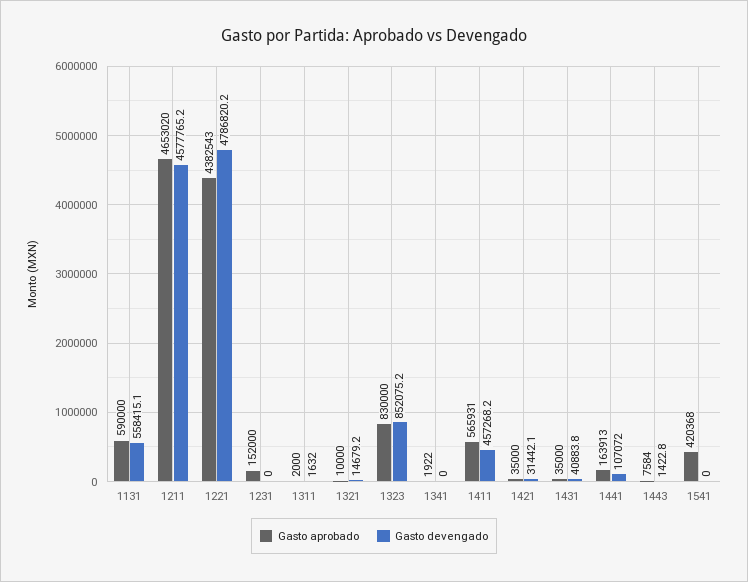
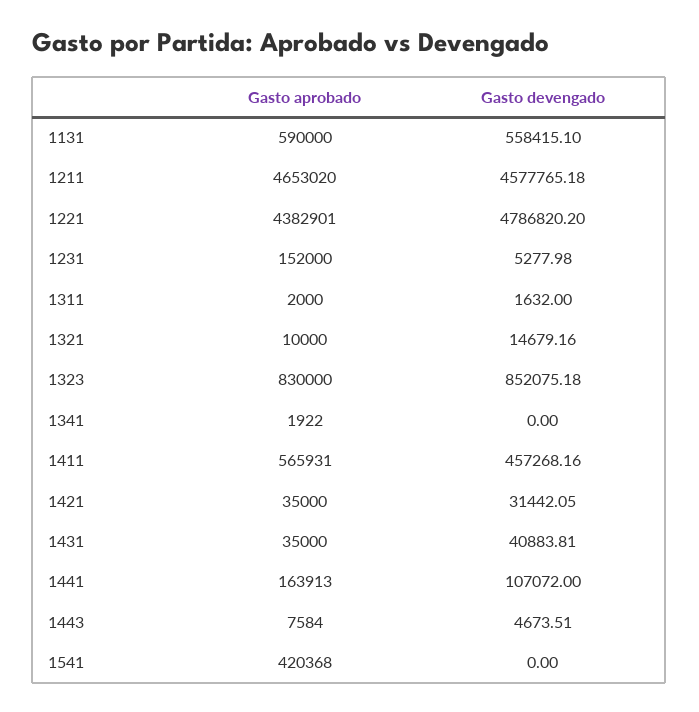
  {
    "Gasto aprobado": {
      "1131": 590000,
      "1211": 4653020,
-     "1221": 4382543,
+     "1221": 4382901,
      "1231": 152000,
      "1311": 2000,
      "1321": 10000,
      "1323": 830000,
      "1341": 1922,
      "1411": 565931,
      "1421": 35000,
      "1431": 35000,
      "1441": 163913,
      "1443": 7584,
      "1541": 420368
    },
    "Gasto devengado": {
      "1131": 558415.1,
      "1211": 4577765.18,
      "1221": 4786820.2,
-     "1231": 0,
+     "1231": 5277.98,
      "1311": 1632,
      "1321": 14679.16,
      "1323": 852075.18,
      "1341": 0,
      "1411": 457268.16,
      "1421": 31442.05,
      "1431": 40883.81,
      "1441": 107072,
-     "1443": 1422.8,
+     "1443": 4673.51,
      "1541": 0
    }
  }

